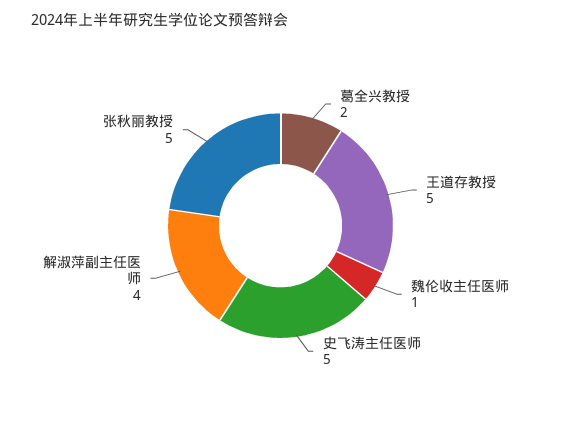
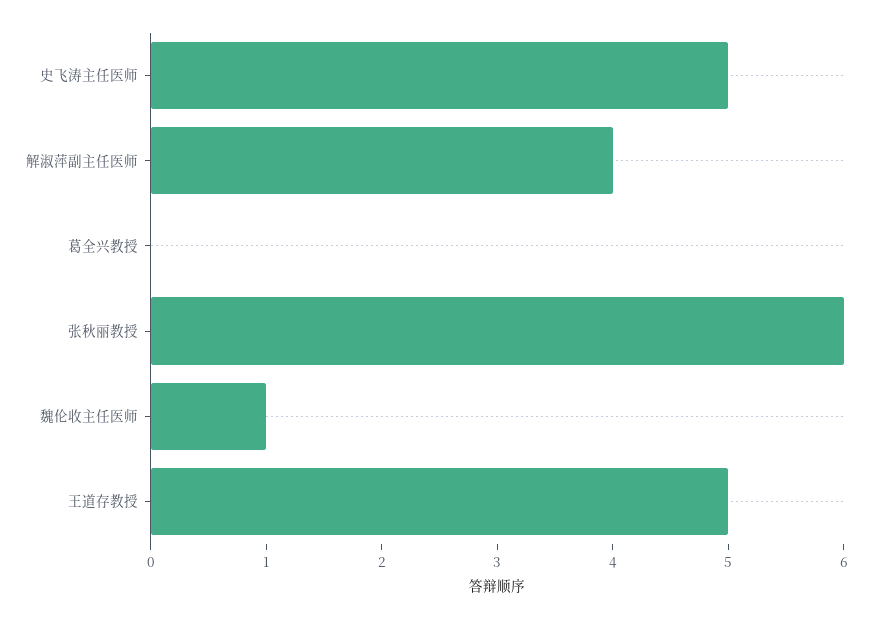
  {
-   "葛全兴教授": 2,
+   "葛全兴教授": 0,
    "王道存教授": 5,
    "魏伦收主任医师": 1,
    "史飞涛主任医师": 5,
    "解淑萍副主任医师": 4,
-   "张秋丽教授": 5
+   "张秋丽教授": 6
  }

